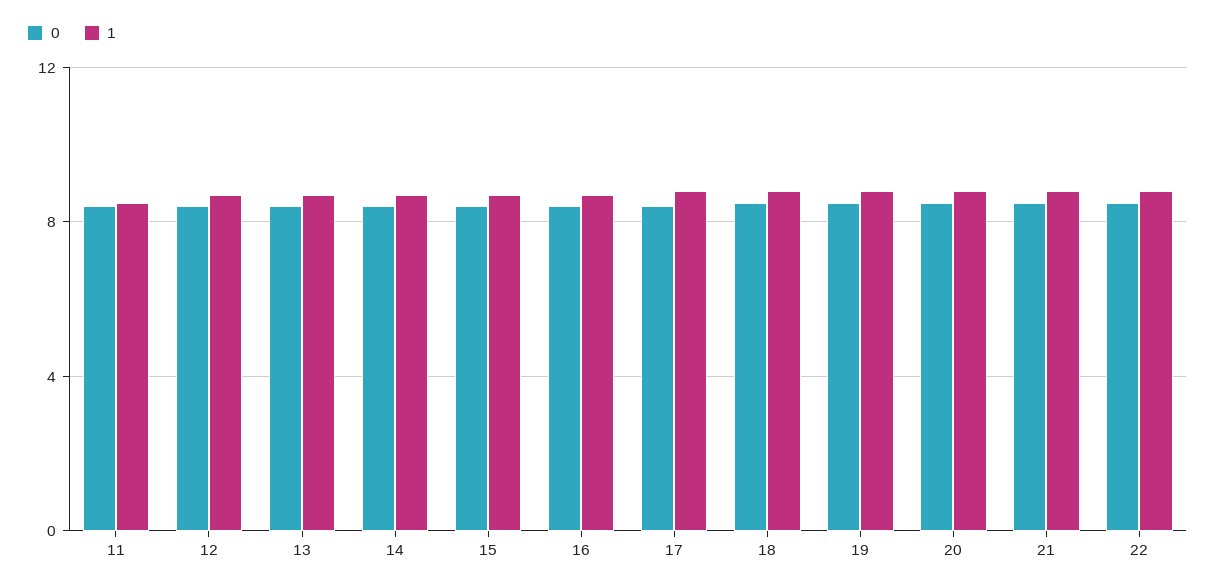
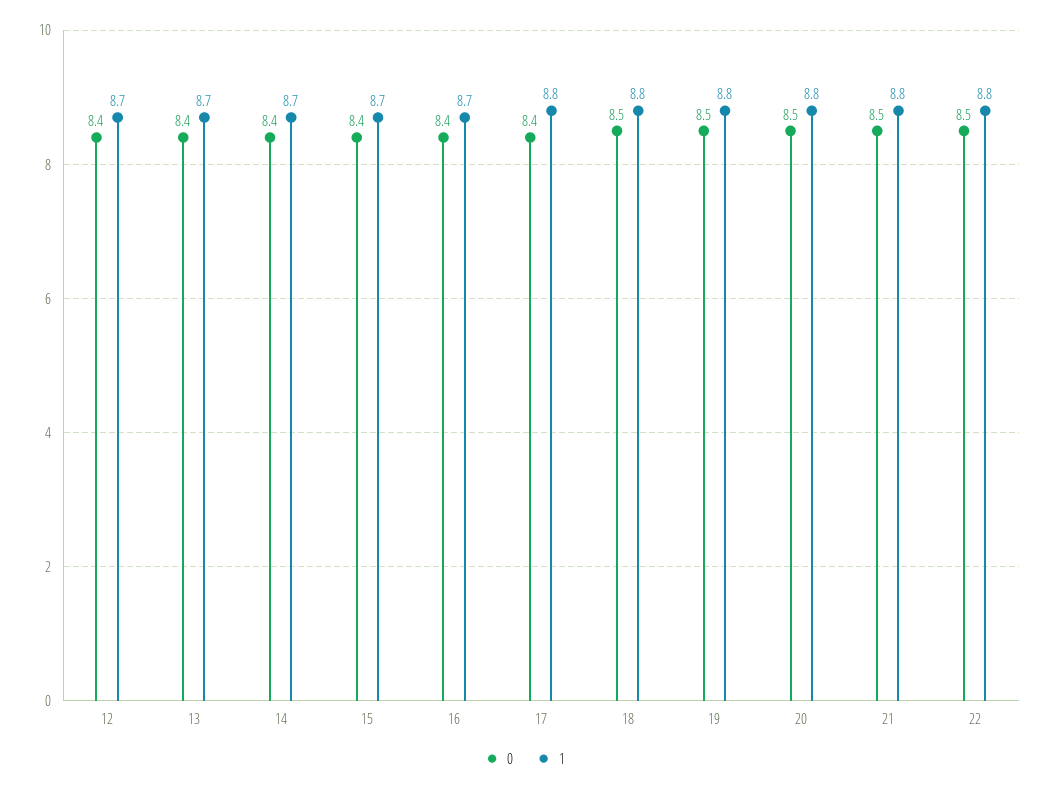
  {
    "0": {
-     "11": 8.5,
      "12": 8.4,
      "13": 8.4,
      "14": 8.4,
      "15": 8.4,
      "16": 8.4,
      "17": 8.4,
      "18": 8.5,
      "19": 8.5,
      "20": 8.5,
      "21": 8.5,
      "22": 8.5
    },
    "1": {
-     "11": 8.5,
      "12": 8.7,
      "13": 8.7,
      "14": 8.7,
      "15": 8.7,
      "16": 8.7,
      "17": 8.8,
      "18": 8.8,
      "19": 8.8,
      "20": 8.8,
      "21": 8.8,
      "22": 8.8
    }
  }

